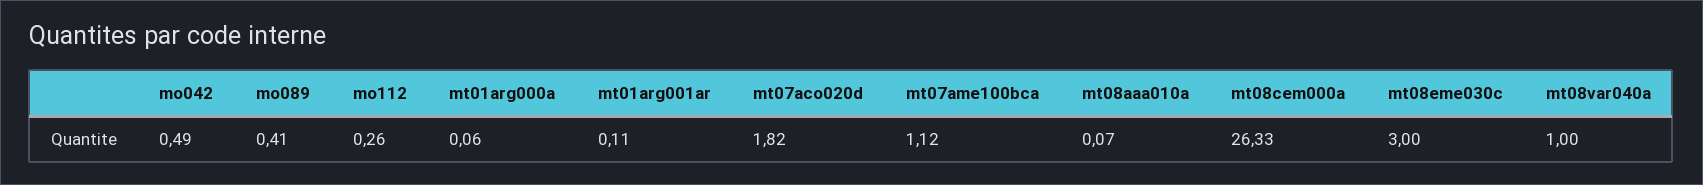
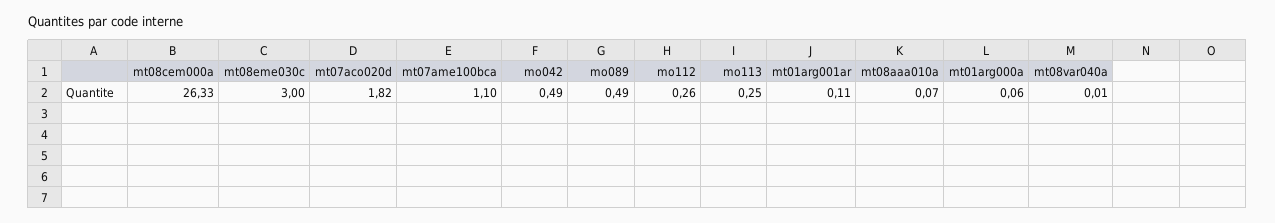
  {
    "mo042": 0.49,
-   "mo089": 0.41,
+   "mo089": 0.49,
    "mo112": 0.26,
    "mt01arg000a": 0.06,
    "mt01arg001ar": 0.11,
    "mt07aco020d": 1.82,
-   "mt07ame100bca": 1.12,
+   "mt07ame100bca": 1.1,
    "mt08aaa010a": 0.07,
    "mt08cem000a": 26.33,
    "mt08eme030c": 3,
-   "mt08var040a": 1
+   "mt08var040a": 0.01,
+   "mo113": 0.25
  }

